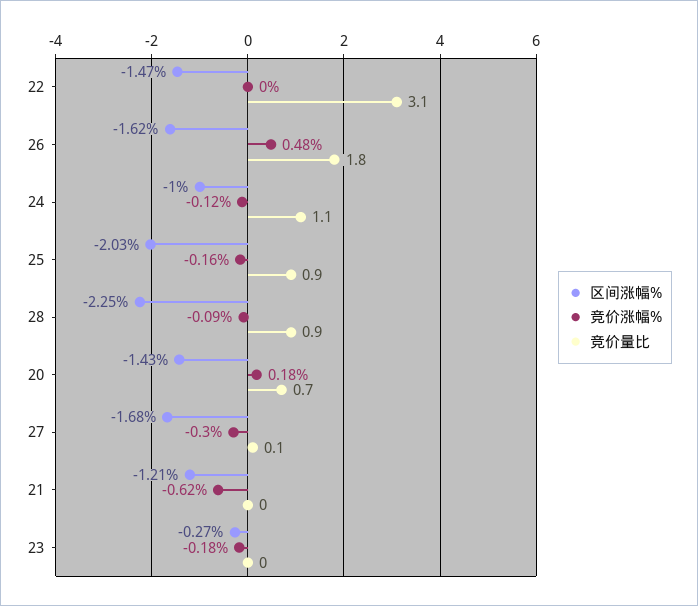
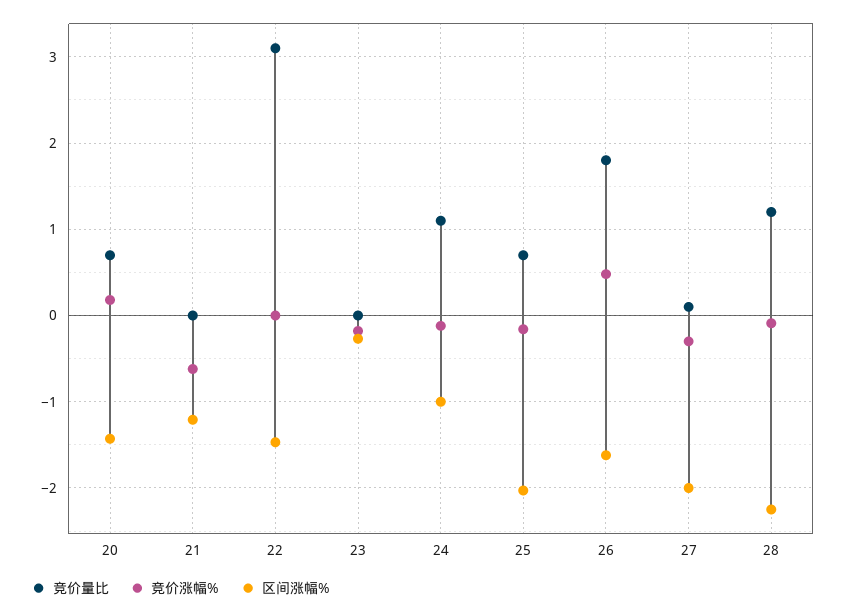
  {
    "区间涨幅%": {
      "22": -1.47,
      "26": -1.62,
      "24": -1,
      "25": -2.03,
      "28": -2.25,
      "20": -1.43,
-     "27": -1.68,
+     "27": -2,
      "21": -1.21,
      "23": -0.27
    },
    "竞价涨幅%": {
      "22": 0,
      "26": 0.48,
      "24": -0.12,
      "25": -0.16,
      "28": -0.09,
      "20": 0.18,
      "27": -0.3,
      "21": -0.62,
      "23": -0.18
    },
    "竞价量比": {
      "22": 3.1,
      "26": 1.8,
      "24": 1.1,
-     "25": 0.9,
+     "25": 0.7,
-     "28": 0.9,
+     "28": 1.2,
      "20": 0.7,
      "27": 0.1,
      "21": 0,
      "23": 0
    }
  }

